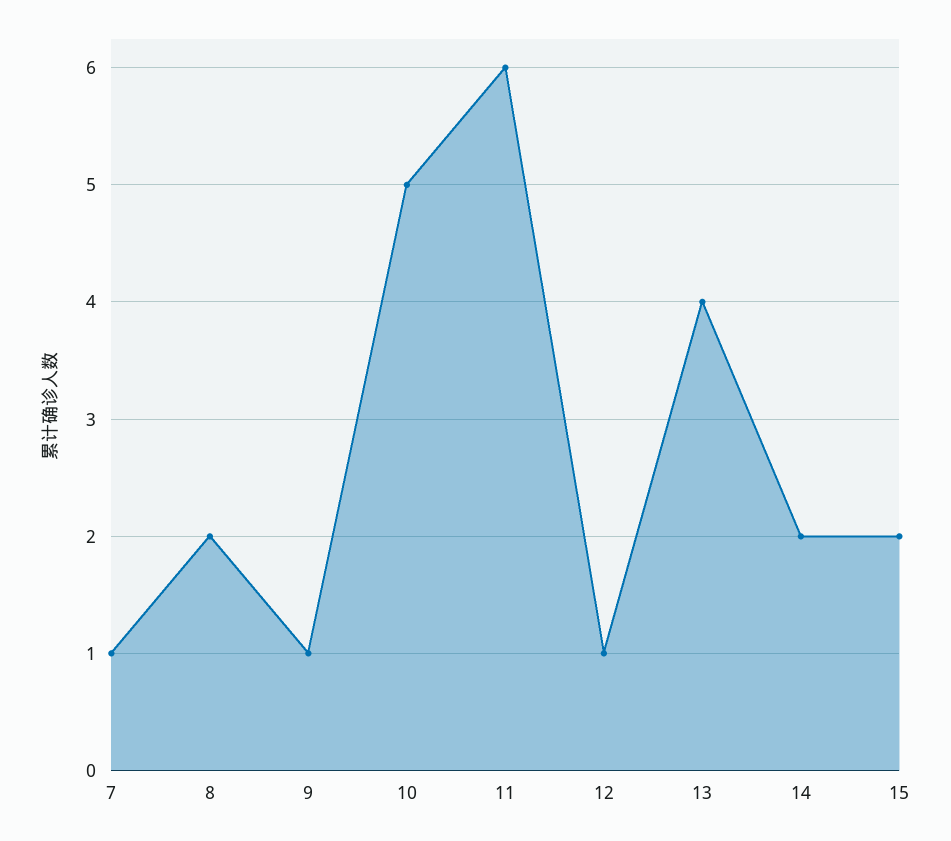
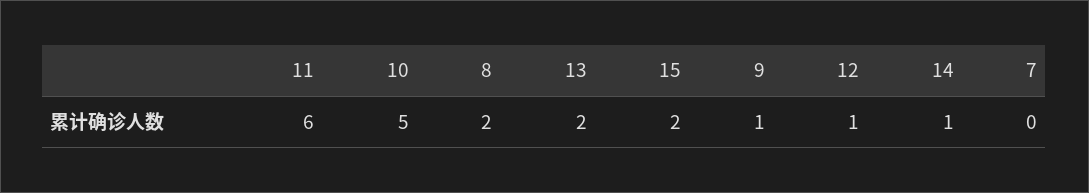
  {
-   "7": 1,
+   "7": 0,
    "8": 2,
    "9": 1,
    "10": 5,
    "11": 6,
    "12": 1,
-   "13": 4,
+   "13": 2,
-   "14": 2,
+   "14": 1,
    "15": 2
  }

